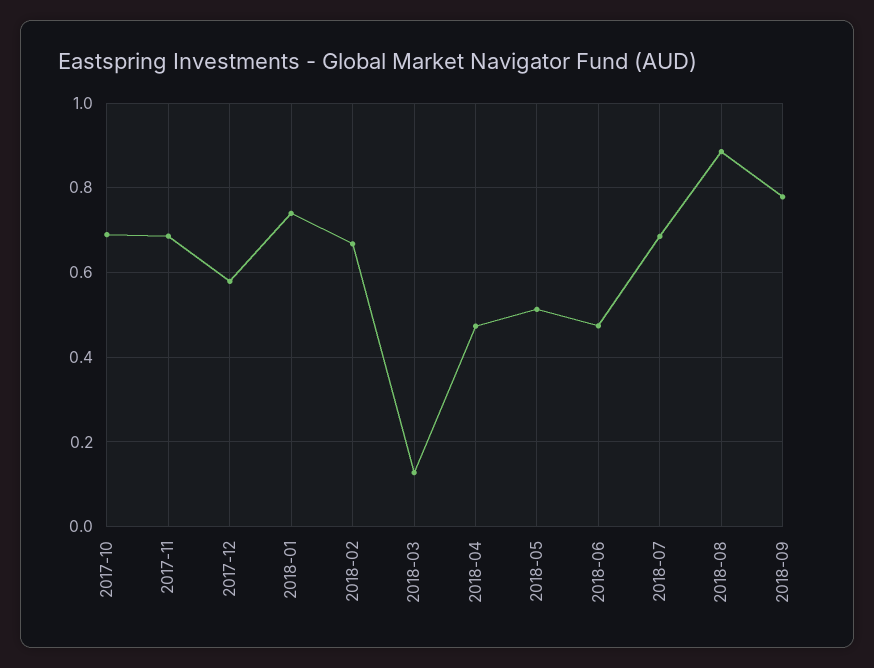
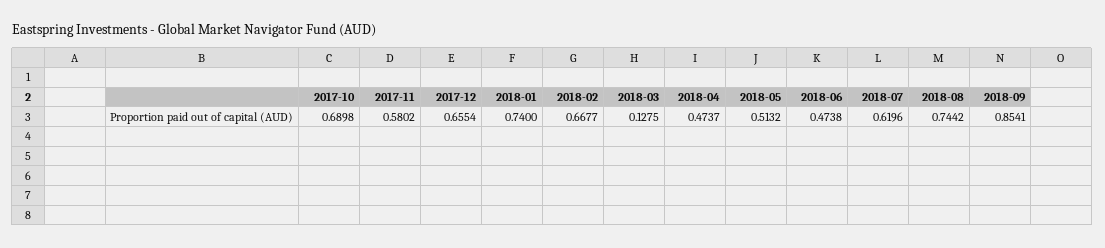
  {
    "2017-10": 0.6898,
-   "2017-11": 0.68,
+   "2017-11": 0.5802,
-   "2017-12": 0.58,
+   "2017-12": 0.6554,
    "2018-01": 0.74,
    "2018-02": 0.6677,
    "2018-03": 0.1275,
    "2018-04": 0.4737,
    "2018-05": 0.5132,
    "2018-06": 0.4738,
-   "2018-07": 0.68,
+   "2018-07": 0.6196,
-   "2018-08": 0.88,
+   "2018-08": 0.7442,
-   "2018-09": 0.78
+   "2018-09": 0.8541
  }

